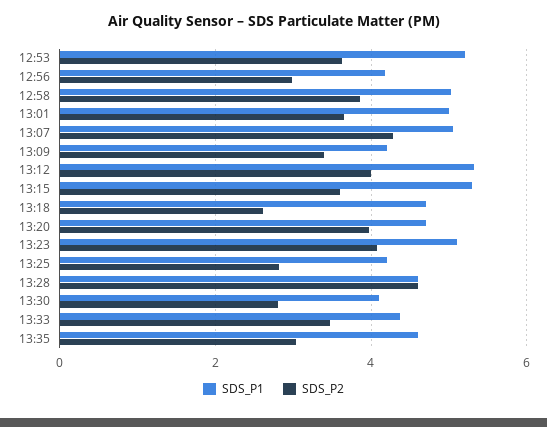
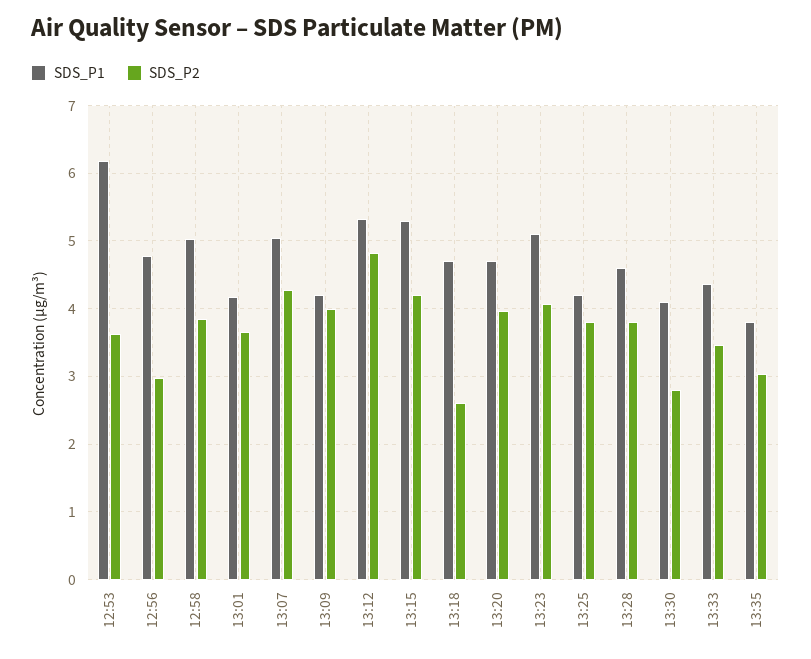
  {
    "SDS_P1": {
-     "12:53": 5.2,
+     "12:53": 6.2,
-     "12:56": 4.2,
+     "12:56": 4.8,
      "12:58": 5,
-     "13:01": 5,
+     "13:01": 4.2,
      "13:07": 5.1,
      "13:09": 4.2,
      "13:12": 5.3,
      "13:15": 5.3,
      "13:18": 4.7,
      "13:20": 4.7,
      "13:23": 5.1,
      "13:25": 4.2,
      "13:28": 4.6,
      "13:30": 4.1,
      "13:33": 4.4,
-     "13:35": 4.6
+     "13:35": 3.8
    },
    "SDS_P2": {
      "12:53": 3.6,
      "12:56": 3,
      "12:58": 3.9,
      "13:01": 3.7,
      "13:07": 4.3,
-     "13:09": 3.4,
+     "13:09": 4,
-     "13:12": 4,
+     "13:12": 4.8,
-     "13:15": 3.6,
+     "13:15": 4.2,
      "13:18": 2.6,
      "13:20": 4,
      "13:23": 4.1,
-     "13:25": 2.8,
+     "13:25": 3.8,
-     "13:28": 4.6,
+     "13:28": 3.8,
      "13:30": 2.8,
      "13:33": 3.5,
      "13:35": 3
    }
  }

